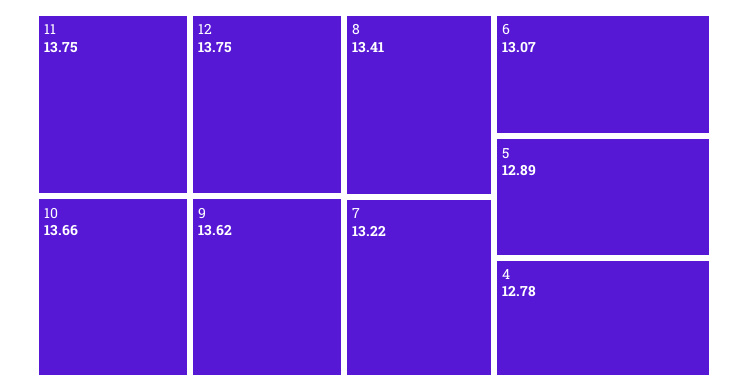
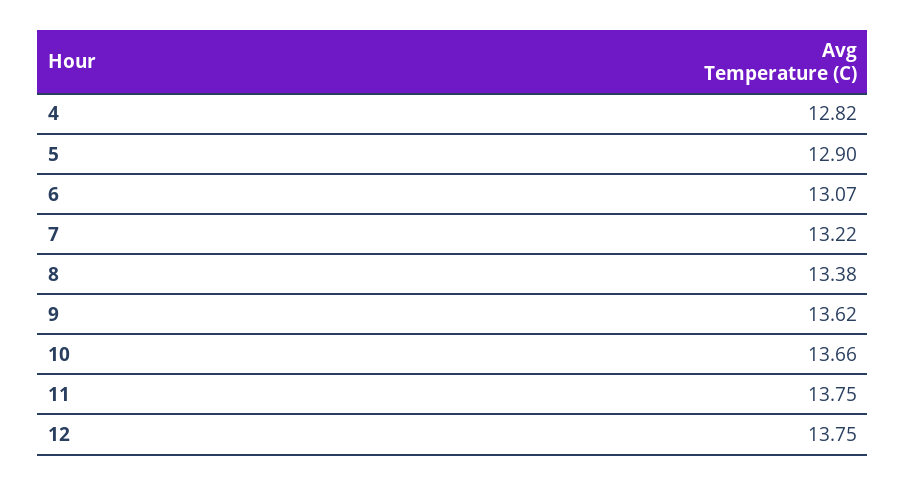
  {
    "11": 13.75,
    "12": 13.75,
    "10": 13.66,
    "9": 13.62,
-   "8": 13.41,
+   "8": 13.38,
    "7": 13.22,
    "6": 13.07,
-   "5": 12.89,
+   "5": 12.9,
-   "4": 12.78
+   "4": 12.82
  }

